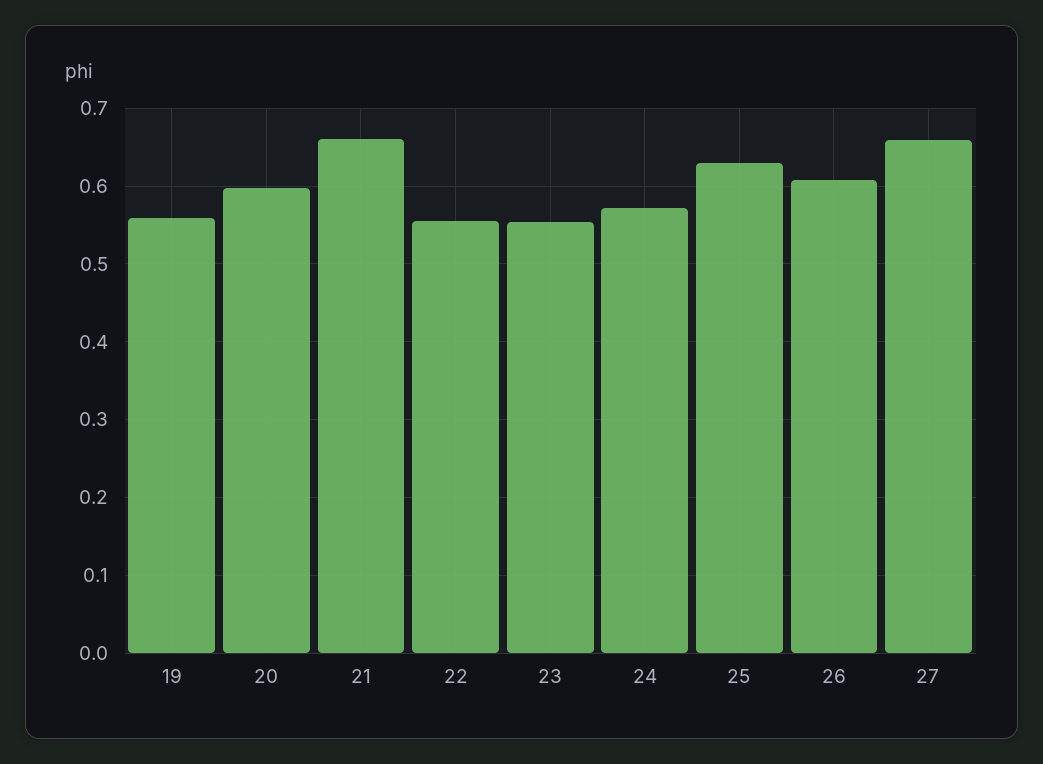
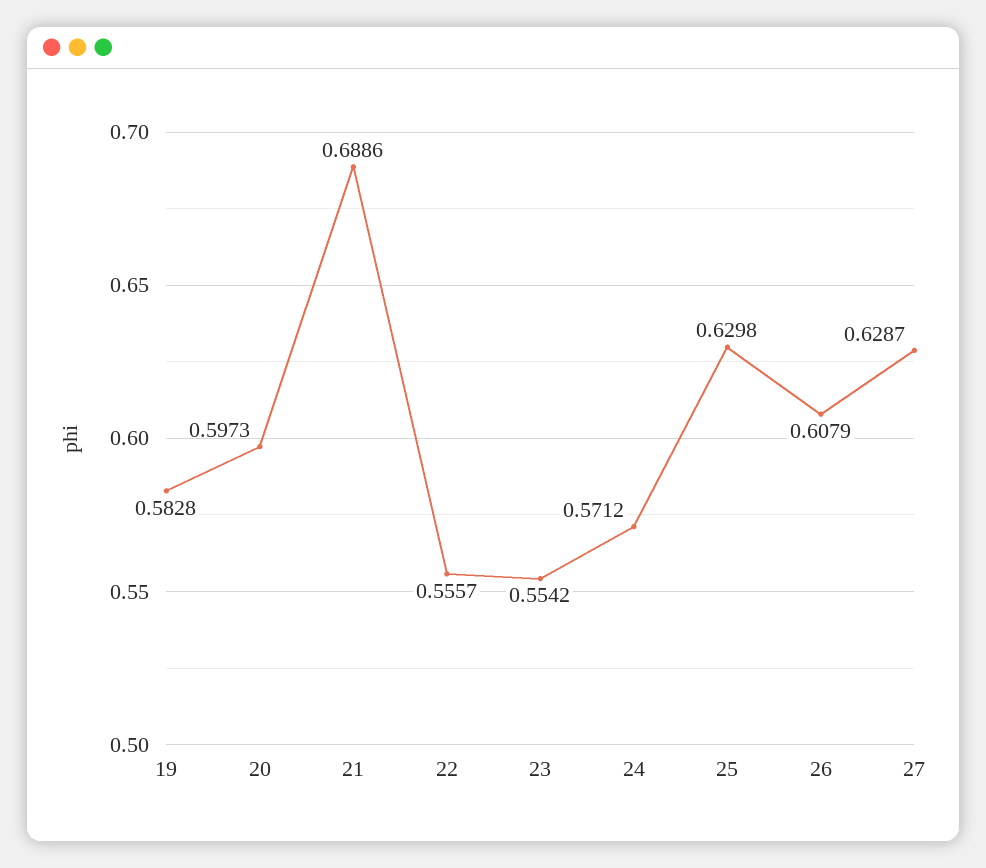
  {
-   "19": 0.56,
+   "19": 0.5828,
    "20": 0.5973,
-   "21": 0.66,
+   "21": 0.6886,
    "22": 0.5557,
    "23": 0.5542,
    "24": 0.5712,
    "25": 0.6298,
    "26": 0.6079,
-   "27": 0.66
+   "27": 0.6287
  }

